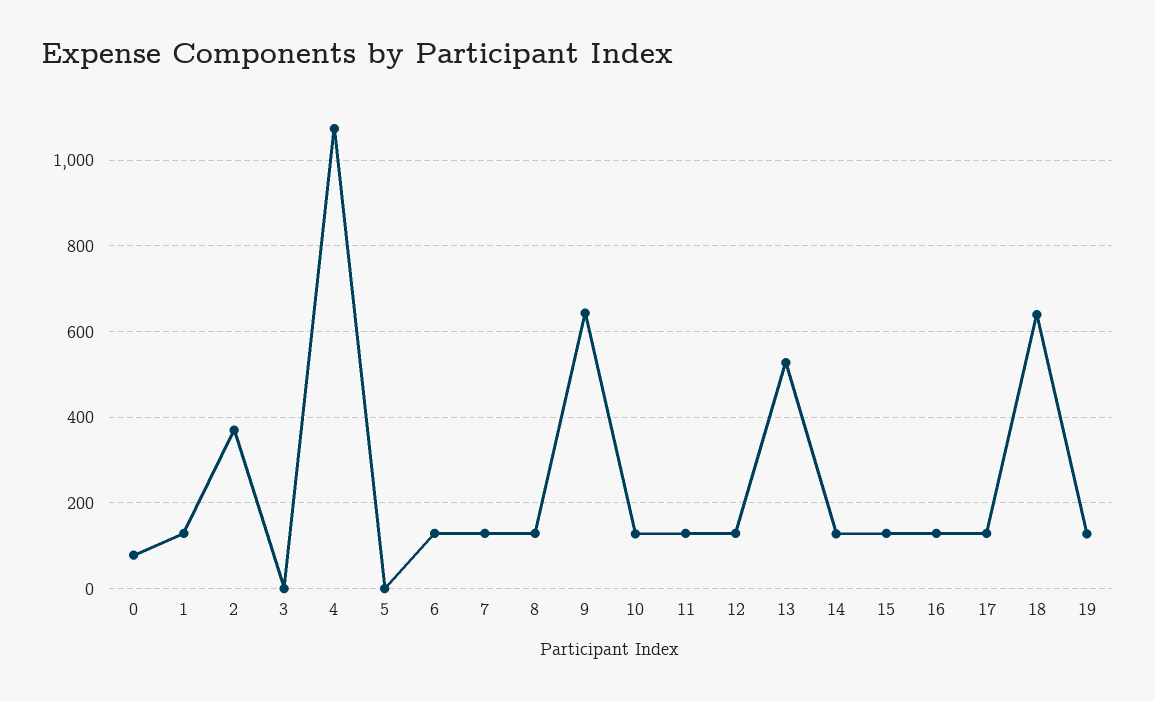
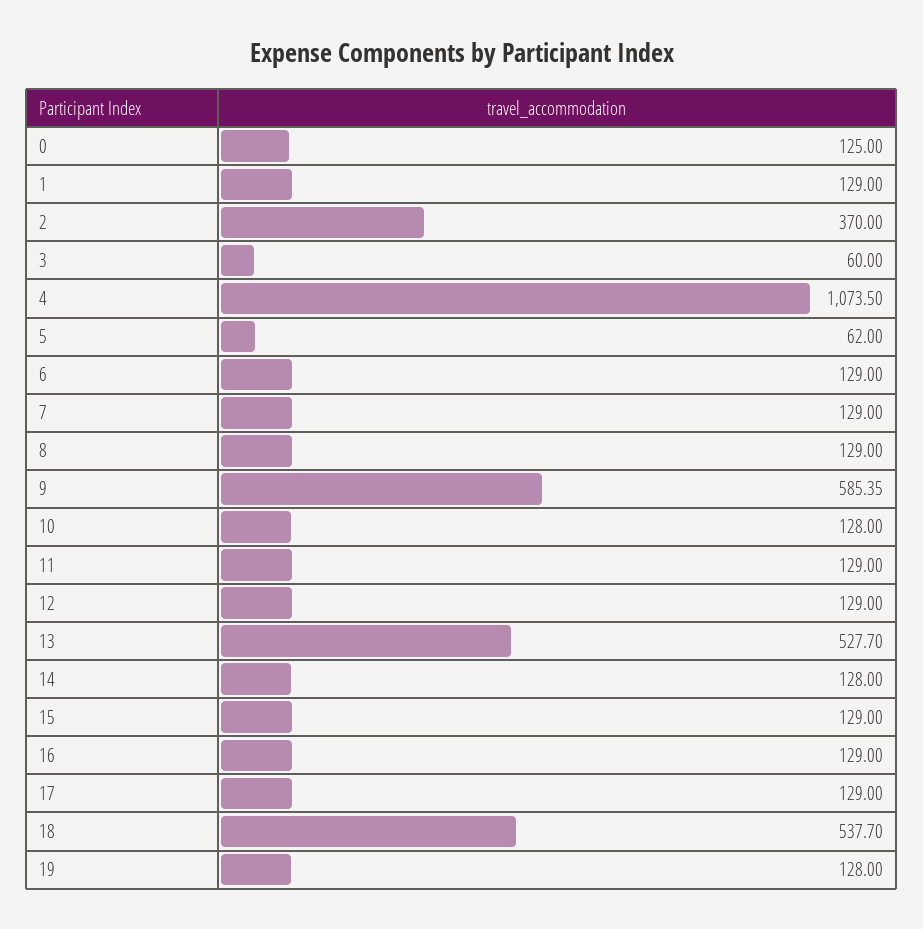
  {
-   "0": 80,
+   "0": 125,
    "1": 129,
    "2": 370,
-   "3": 0,
+   "3": 60,
    "4": 1073.5,
-   "5": 0,
+   "5": 62,
    "6": 129,
    "7": 129,
    "8": 129,
-   "9": 640,
+   "9": 585.35,
    "10": 128,
    "11": 129,
    "12": 129,
    "13": 527.7,
    "14": 128,
    "15": 129,
    "16": 129,
    "17": 129,
-   "18": 640,
+   "18": 537.7,
    "19": 128
  }

